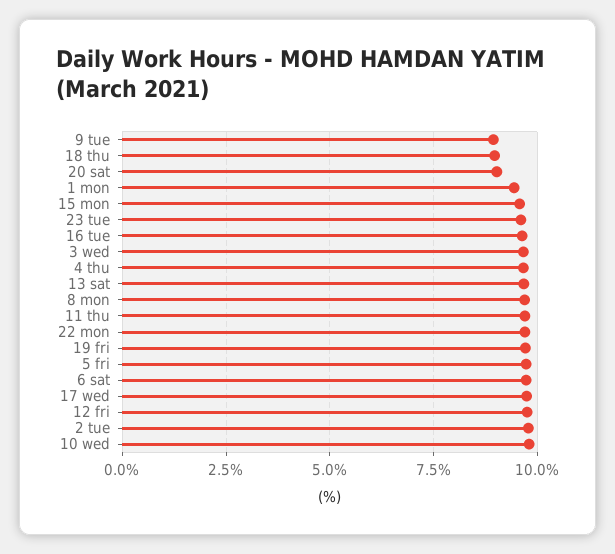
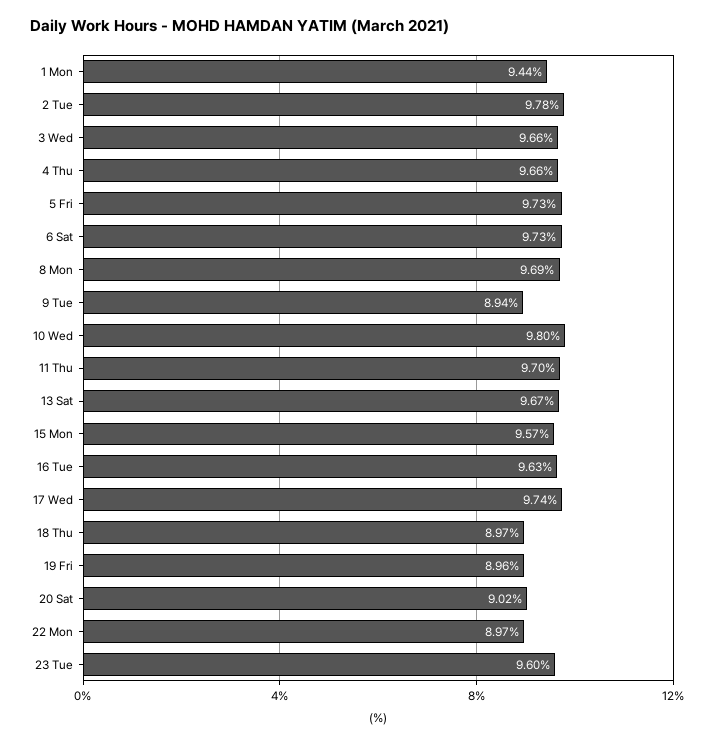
  {
    "9 tue": 8.94,
    "18 thu": 8.97,
    "20 sat": 9.02,
    "1 mon": 9.44,
    "15 mon": 9.57,
    "23 tue": 9.6,
    "16 tue": 9.63,
    "3 wed": 9.66,
    "4 thu": 9.66,
    "13 sat": 9.67,
    "8 mon": 9.69,
    "11 thu": 9.7,
-   "22 mon": 9.75,
+   "22 mon": 8.97,
-   "19 fri": 9.75,
+   "19 fri": 8.96,
    "5 fri": 9.73,
    "6 sat": 9.73,
    "17 wed": 9.74,
-   "12 fri": 9.75,
    "2 tue": 9.78,
    "10 wed": 9.8
  }

